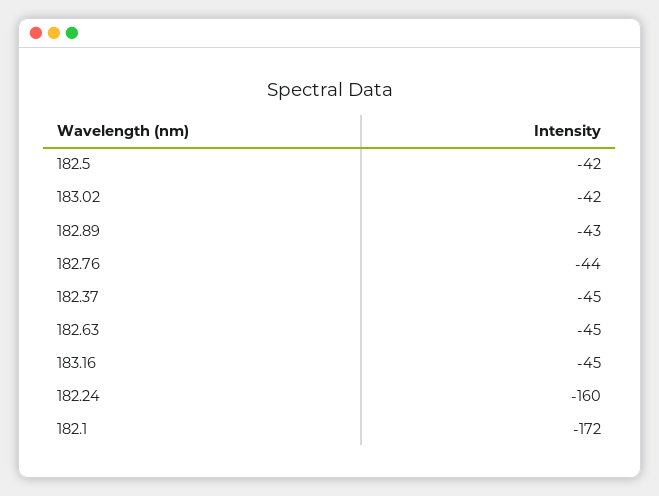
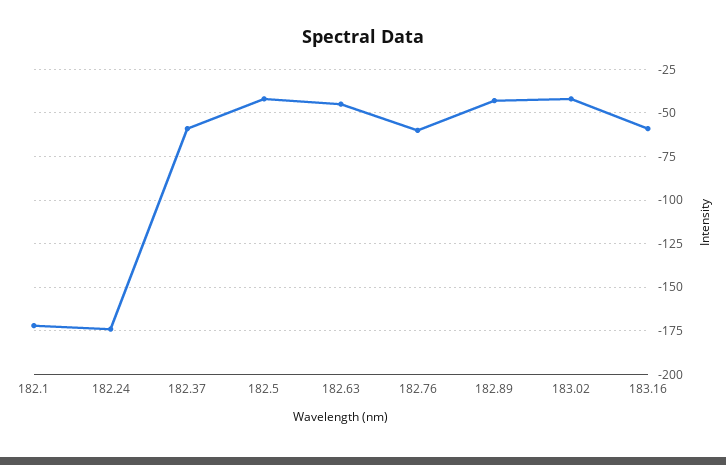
  {
    "182.5": -42,
    "183.02": -42,
    "182.89": -43,
-   "182.76": -44,
+   "182.76": -60,
-   "182.37": -45,
+   "182.37": -60,
    "182.63": -45,
-   "183.16": -45,
+   "183.16": -60,
-   "182.24": -160,
+   "182.24": -175,
    "182.1": -172
  }

